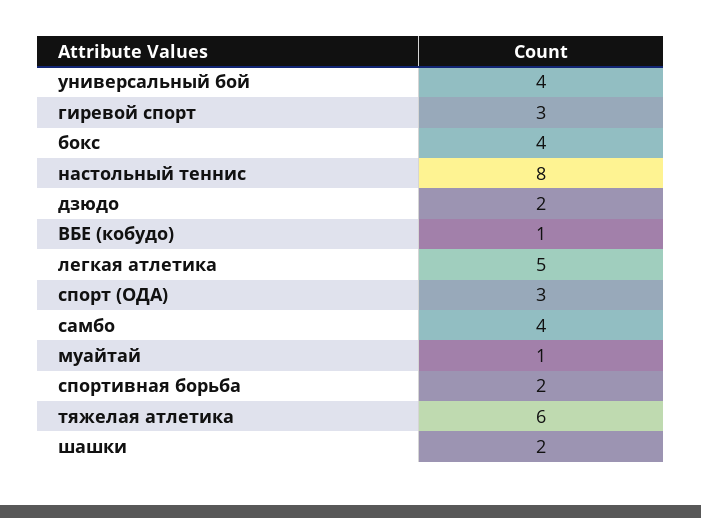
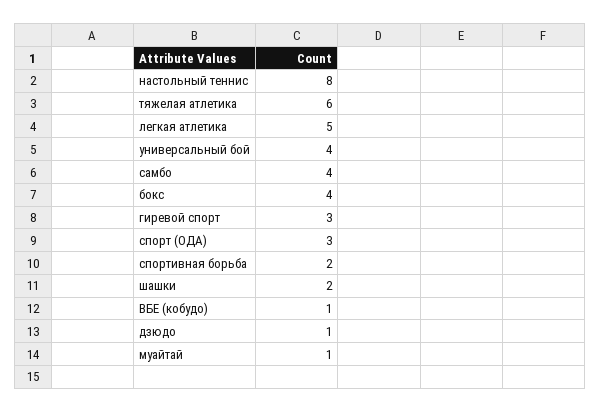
  {
    "универсальный бой": 4,
    "гиревой спорт": 3,
    "бокс": 4,
    "настольный теннис": 8,
-   "дзюдо": 2,
+   "дзюдо": 1,
    "ВБЕ (кобудо)": 1,
    "легкая атлетика": 5,
    "спорт (ОДА)": 3,
    "самбо": 4,
    "муайтай": 1,
    "спортивная борьба": 2,
    "тяжелая атлетика": 6,
    "шашки": 2
  }

